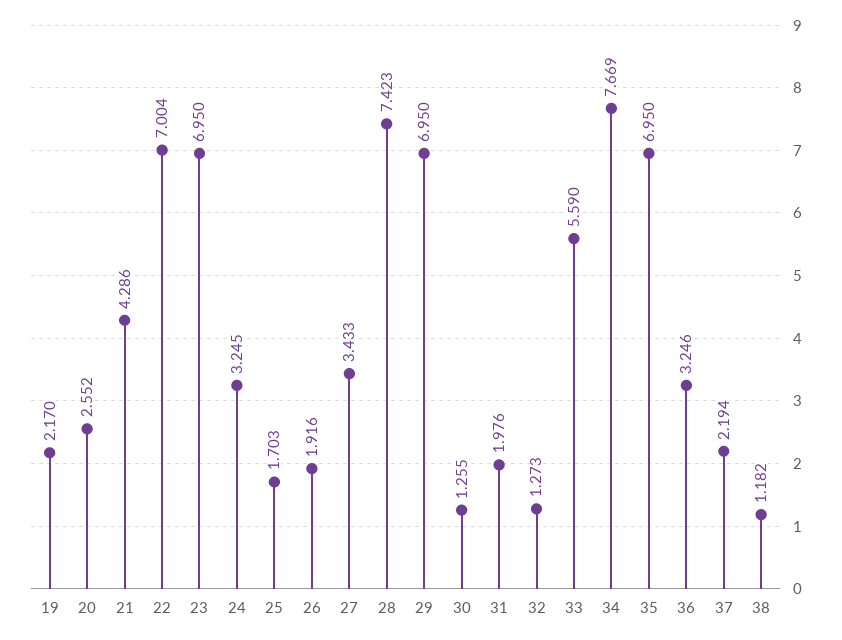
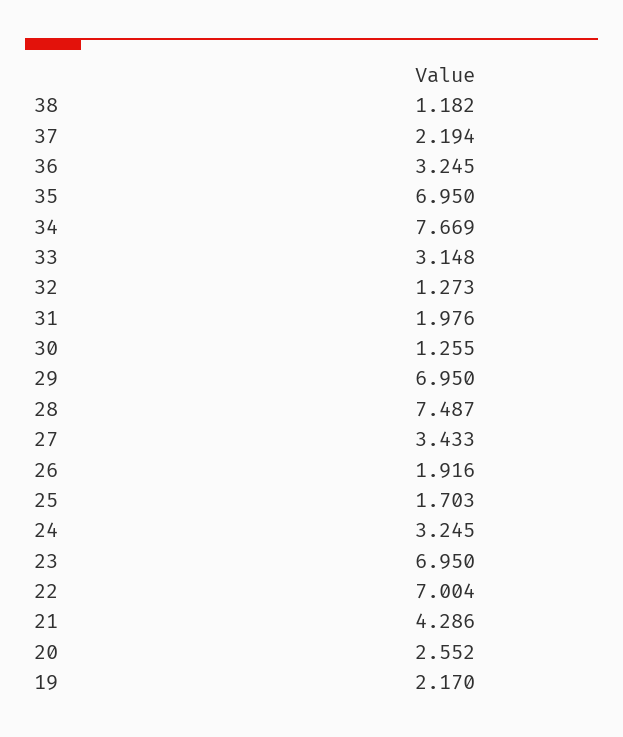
  {
    "19": 2.17,
    "20": 2.552,
    "21": 4.286,
    "22": 7.004,
    "23": 6.95,
    "24": 3.245,
    "25": 1.703,
    "26": 1.916,
    "27": 3.433,
-   "28": 7.423,
+   "28": 7.487,
    "29": 6.95,
    "30": 1.255,
    "31": 1.976,
    "32": 1.273,
-   "33": 5.59,
+   "33": 3.148,
    "34": 7.669,
    "35": 6.95,
-   "36": 3.246,
+   "36": 3.245,
    "37": 2.194,
    "38": 1.182
  }

